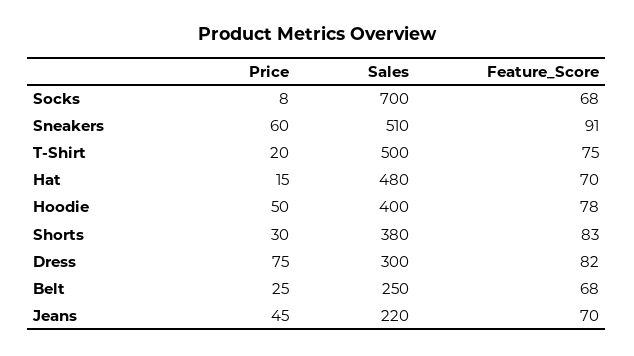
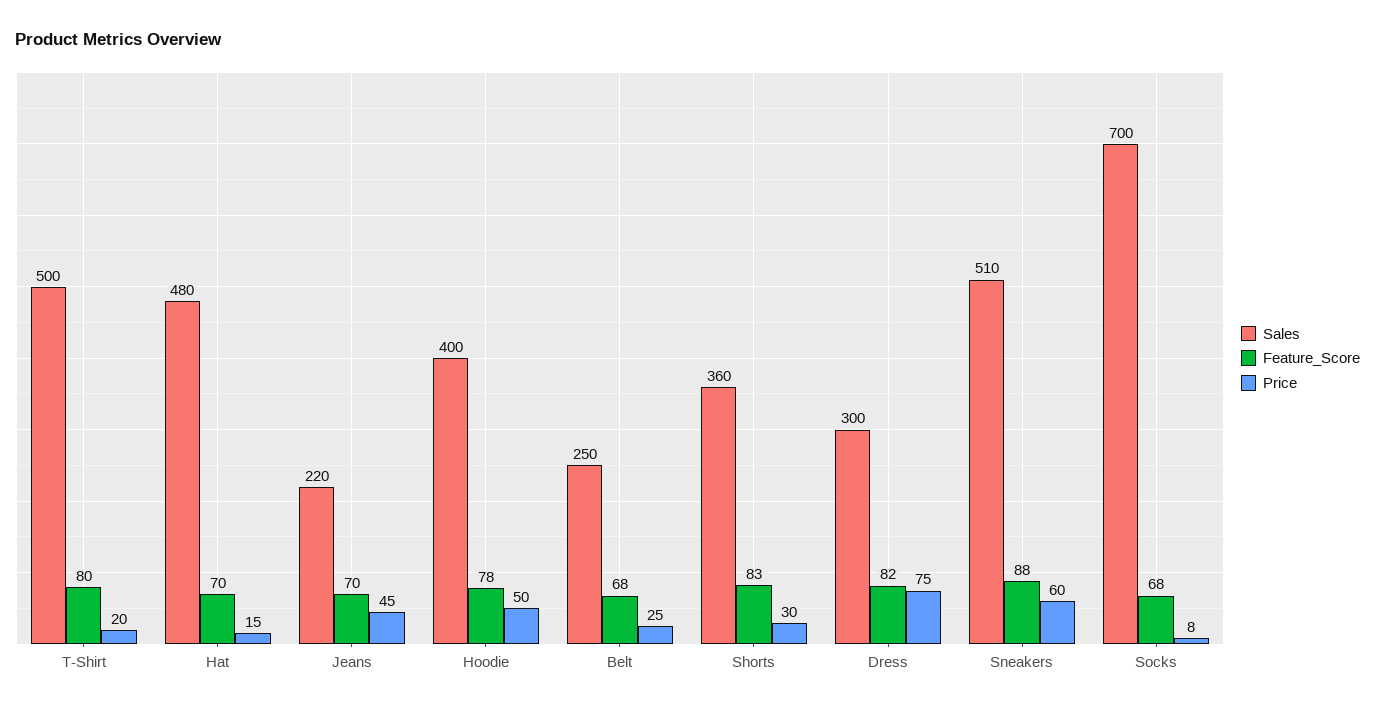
  {
    "Price": {
      "Socks": 8,
      "Sneakers": 60,
      "T-Shirt": 20,
      "Hat": 15,
      "Hoodie": 50,
      "Shorts": 30,
      "Dress": 75,
      "Belt": 25,
      "Jeans": 45
    },
    "Sales": {
      "Socks": 700,
      "Sneakers": 510,
      "T-Shirt": 500,
      "Hat": 480,
      "Hoodie": 400,
-     "Shorts": 380,
+     "Shorts": 360,
      "Dress": 300,
      "Belt": 250,
      "Jeans": 220
    },
    "Feature_Score": {
      "Socks": 68,
-     "Sneakers": 91,
+     "Sneakers": 88,
-     "T-Shirt": 75,
+     "T-Shirt": 80,
      "Hat": 70,
      "Hoodie": 78,
      "Shorts": 83,
      "Dress": 82,
      "Belt": 68,
      "Jeans": 70
    }
  }

